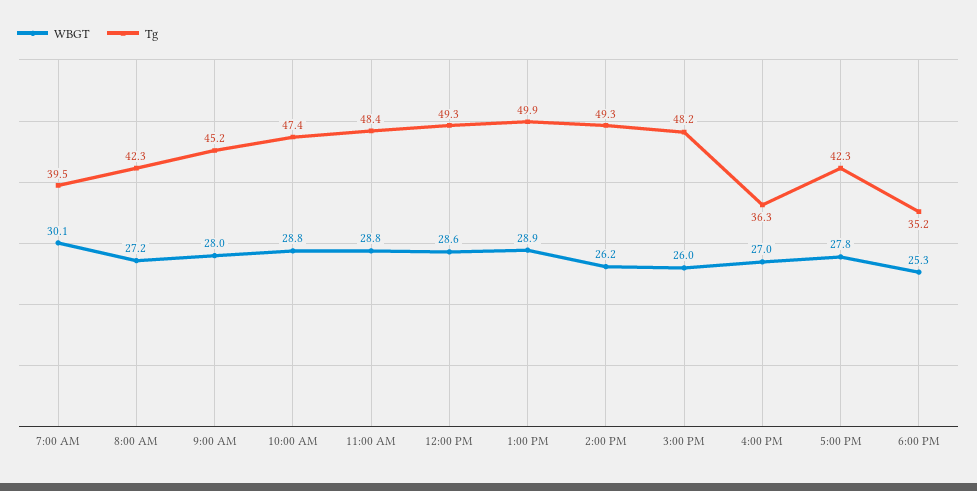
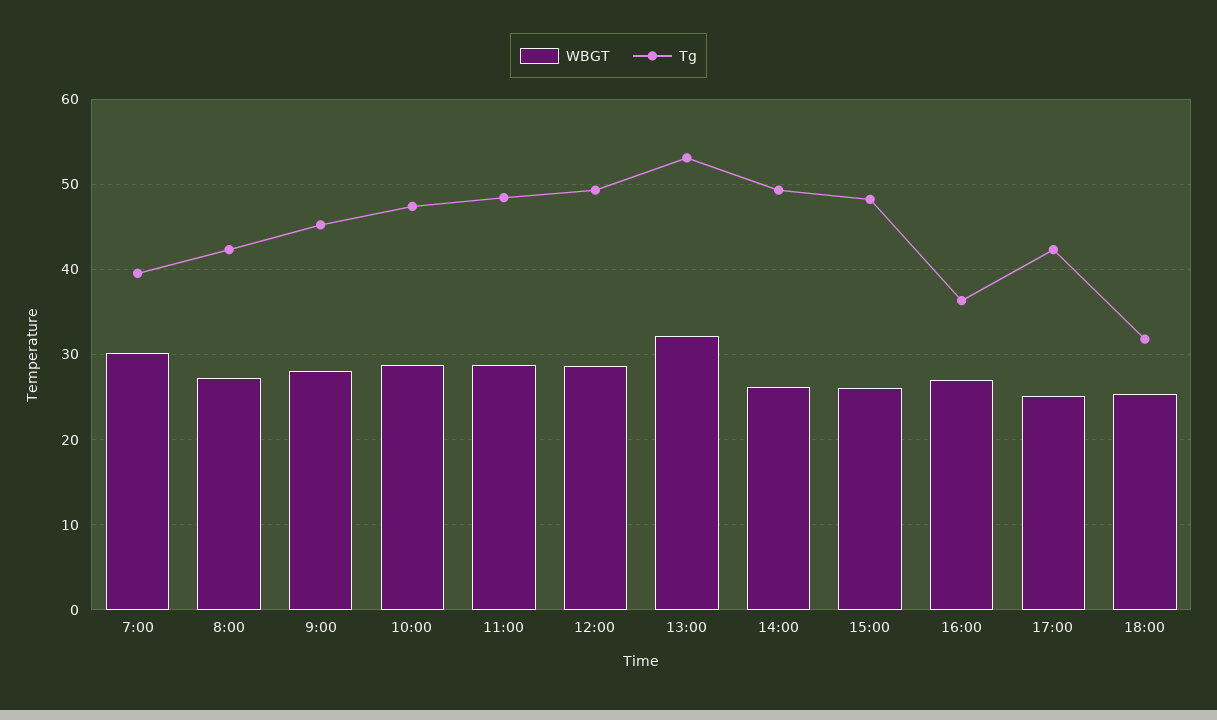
  {
    "WBGT": {
      "7:00 AM": 30.1,
      "8:00 AM": 27.2,
      "9:00 AM": 28,
      "10:00 AM": 28.8,
      "11:00 AM": 28.8,
      "12:00 PM": 28.6,
-     "1:00 PM": 28.9,
+     "1:00 PM": 32,
      "2:00 PM": 26.2,
      "3:00 PM": 26,
      "4:00 PM": 27,
-     "5:00 PM": 27.8,
+     "5:00 PM": 25,
      "6:00 PM": 25.3
    },
    "Tg": {
      "7:00 AM": 39.5,
      "8:00 AM": 42.3,
      "9:00 AM": 45.2,
      "10:00 AM": 47.4,
      "11:00 AM": 48.4,
      "12:00 PM": 49.3,
-     "1:00 PM": 49.9,
+     "1:00 PM": 53,
      "2:00 PM": 49.3,
      "3:00 PM": 48.2,
      "4:00 PM": 36.3,
      "5:00 PM": 42.3,
-     "6:00 PM": 35.2
+     "6:00 PM": 32
    }
  }

